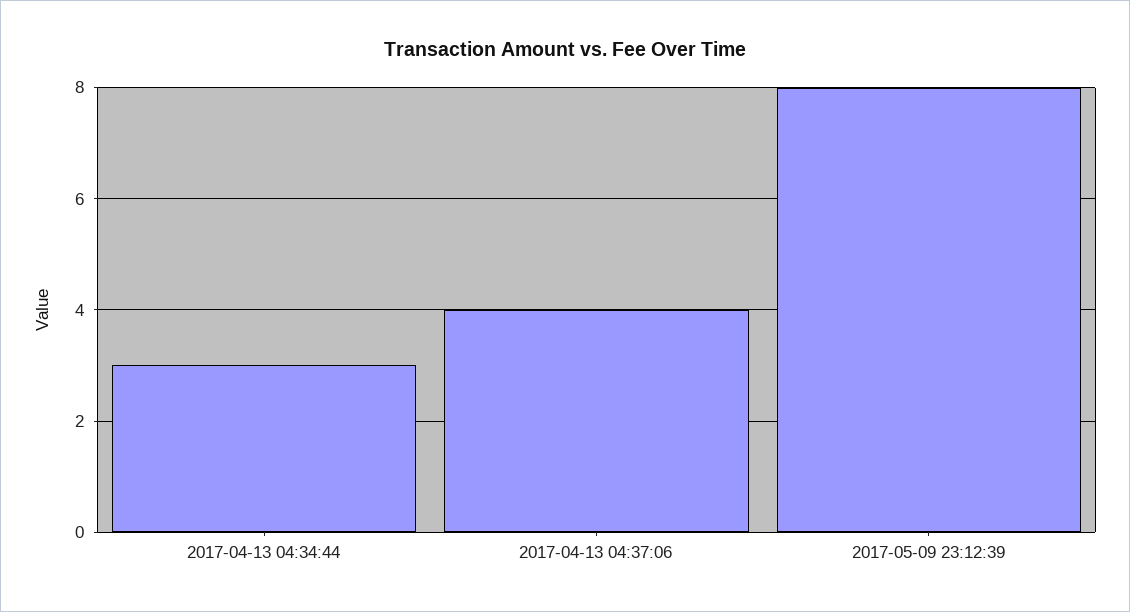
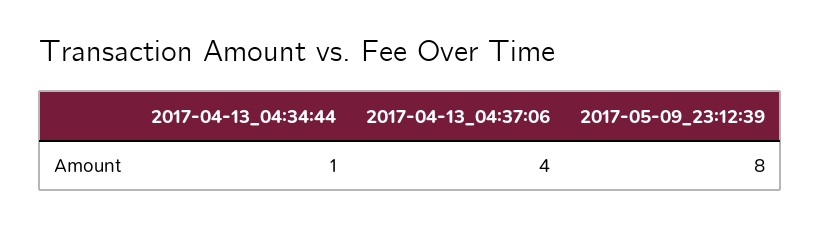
  {
-   "2017-04-13 04:34:44": 3,
+   "2017-04-13 04:34:44": 1,
    "2017-04-13 04:37:06": 4,
    "2017-05-09 23:12:39": 8
  }

